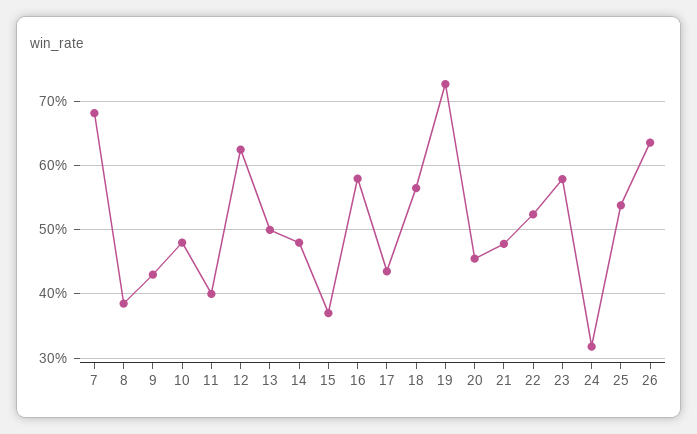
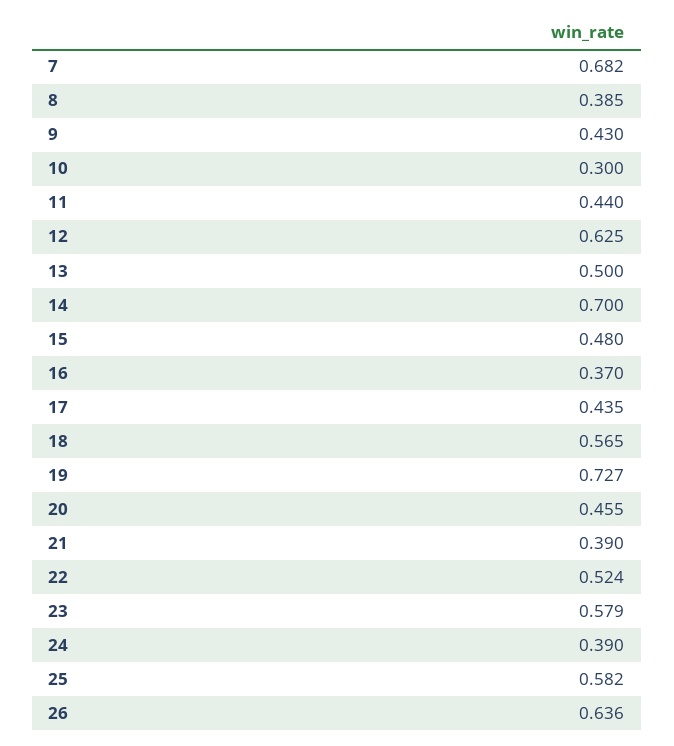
  {
    "7": 0.682,
    "8": 0.385,
    "9": 0.43,
-   "10": 0.48,
+   "10": 0.3,
-   "11": 0.4,
+   "11": 0.44,
    "12": 0.625,
    "13": 0.5,
-   "14": 0.48,
+   "14": 0.7,
-   "15": 0.37,
+   "15": 0.48,
-   "16": 0.58,
+   "16": 0.37,
    "17": 0.435,
    "18": 0.565,
    "19": 0.727,
    "20": 0.455,
-   "21": 0.48,
+   "21": 0.39,
    "22": 0.524,
    "23": 0.579,
-   "24": 0.32,
+   "24": 0.39,
-   "25": 0.54,
+   "25": 0.582,
    "26": 0.636
  }

